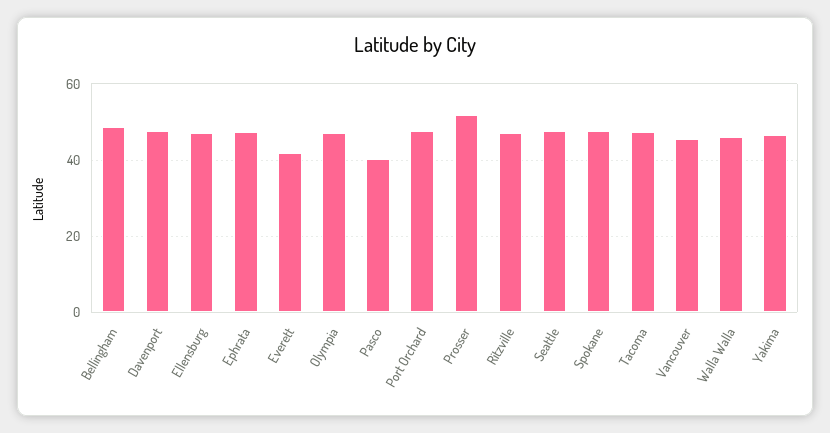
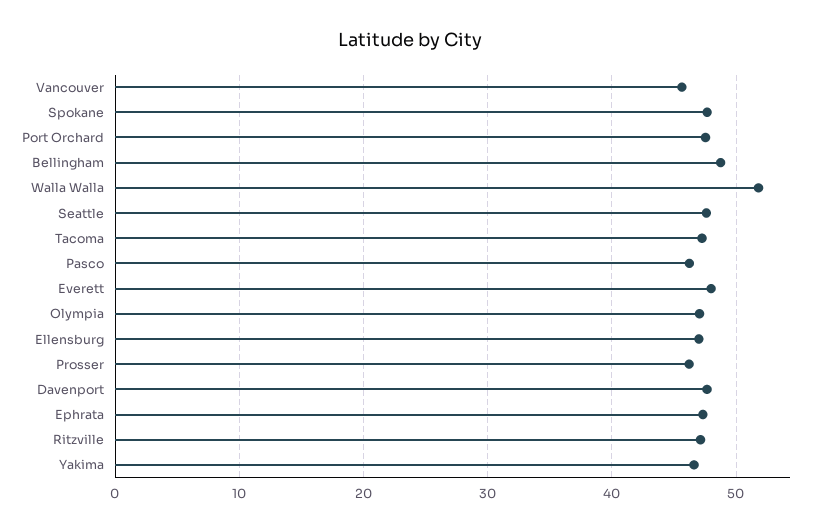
  {
    "Bellingham": 49,
    "Davenport": 48,
    "Ellensburg": 47,
    "Ephrata": 47,
-   "Everett": 42,
+   "Everett": 48,
    "Olympia": 47,
-   "Pasco": 40,
+   "Pasco": 46,
    "Port Orchard": 48,
-   "Prosser": 52,
+   "Prosser": 46,
    "Ritzville": 47,
    "Seattle": 48,
    "Spokane": 48,
    "Tacoma": 47,
    "Vancouver": 46,
-   "Walla Walla": 46,
+   "Walla Walla": 52,
    "Yakima": 47
  }

